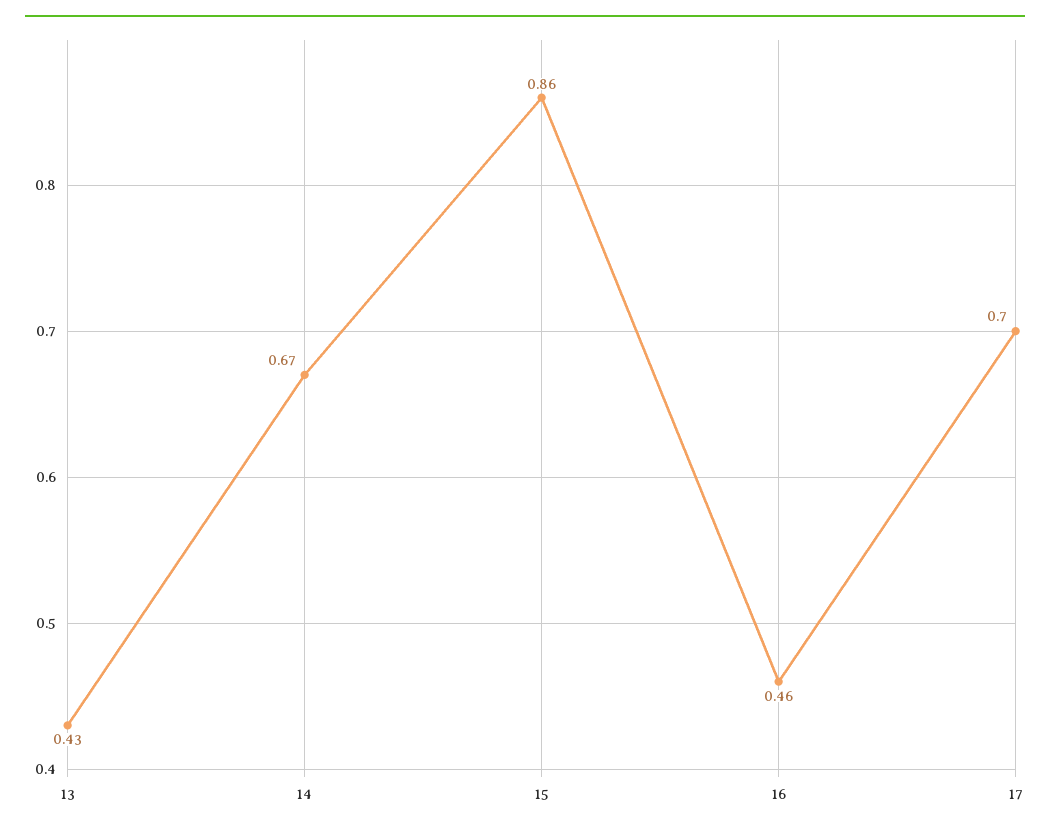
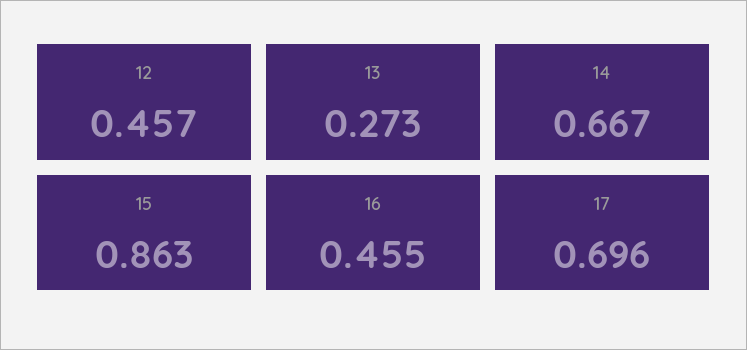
  {
-   "13": 0.43,
+   "13": 0.273,
    "14": 0.667,
    "15": 0.863,
    "16": 0.455,
-   "17": 0.696
+   "17": 0.696,
+   "12": 0.457
  }

